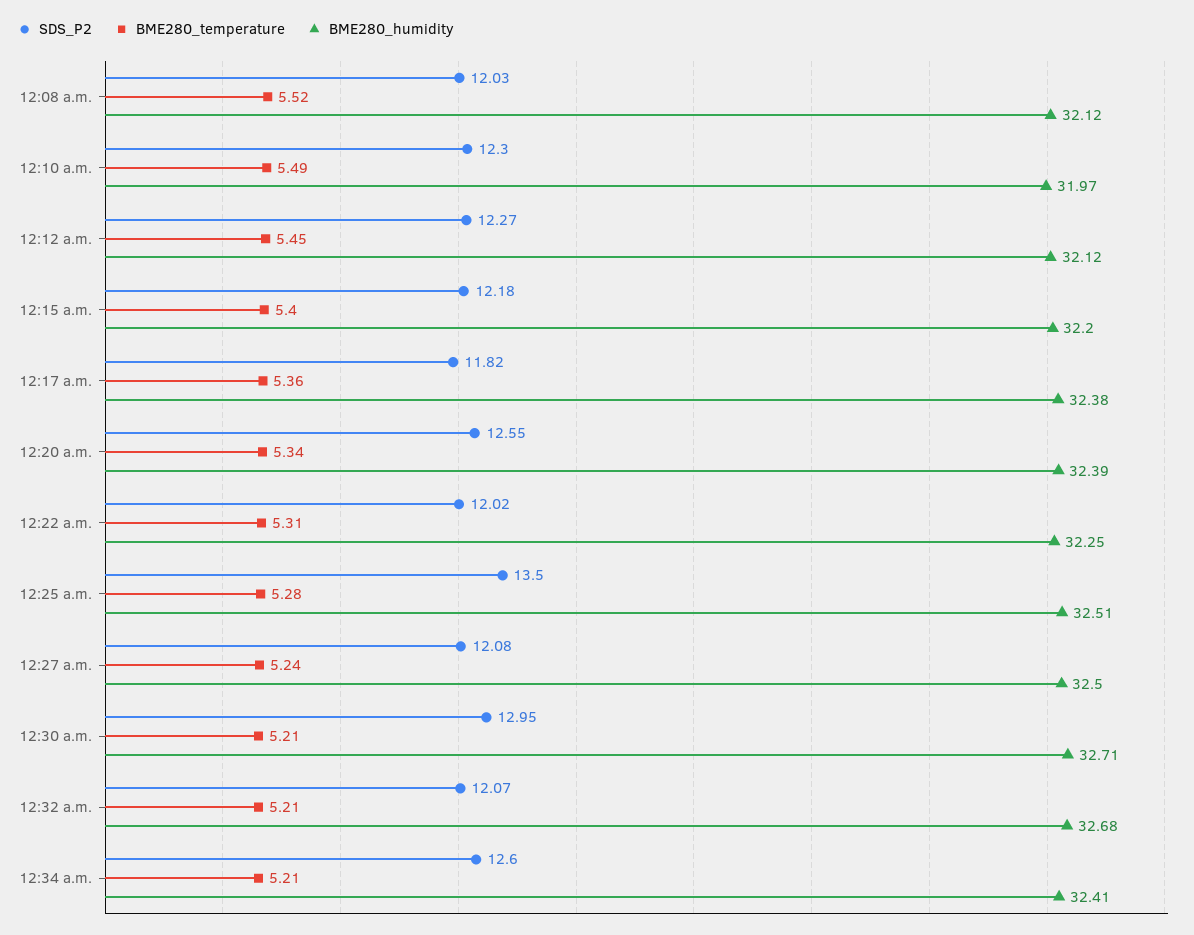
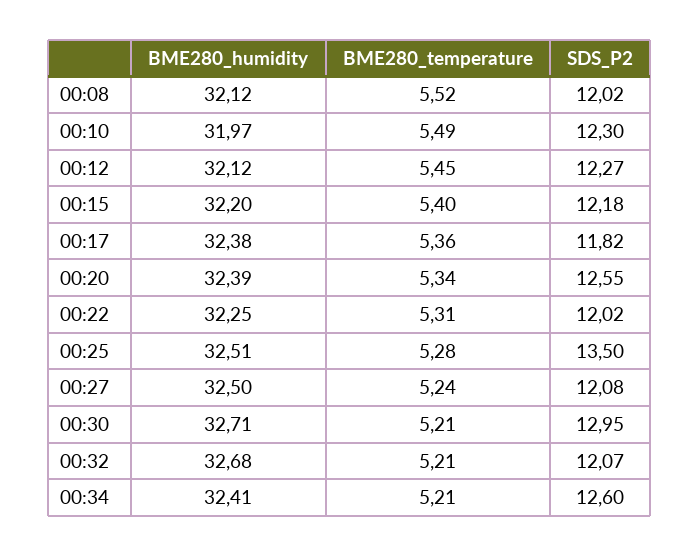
  {
    "SDS_P2": {
-     "12:08 a.m.": 12.03,
+     "12:08 a.m.": 12.02,
      "12:10 a.m.": 12.3,
      "12:12 a.m.": 12.27,
      "12:15 a.m.": 12.18,
      "12:17 a.m.": 11.82,
      "12:20 a.m.": 12.55,
      "12:22 a.m.": 12.02,
      "12:25 a.m.": 13.5,
      "12:27 a.m.": 12.08,
      "12:30 a.m.": 12.95,
      "12:32 a.m.": 12.07,
      "12:34 a.m.": 12.6
    },
    "BME280_temperature": {
      "12:08 a.m.": 5.52,
      "12:10 a.m.": 5.49,
      "12:12 a.m.": 5.45,
      "12:15 a.m.": 5.4,
      "12:17 a.m.": 5.36,
      "12:20 a.m.": 5.34,
      "12:22 a.m.": 5.31,
      "12:25 a.m.": 5.28,
      "12:27 a.m.": 5.24,
      "12:30 a.m.": 5.21,
      "12:32 a.m.": 5.21,
      "12:34 a.m.": 5.21
    },
    "BME280_humidity": {
      "12:08 a.m.": 32.12,
      "12:10 a.m.": 31.97,
      "12:12 a.m.": 32.12,
      "12:15 a.m.": 32.2,
      "12:17 a.m.": 32.38,
      "12:20 a.m.": 32.39,
      "12:22 a.m.": 32.25,
      "12:25 a.m.": 32.51,
      "12:27 a.m.": 32.5,
      "12:30 a.m.": 32.71,
      "12:32 a.m.": 32.68,
      "12:34 a.m.": 32.41
    }
  }

